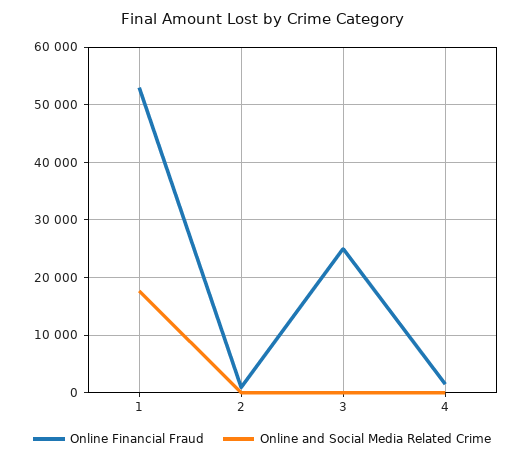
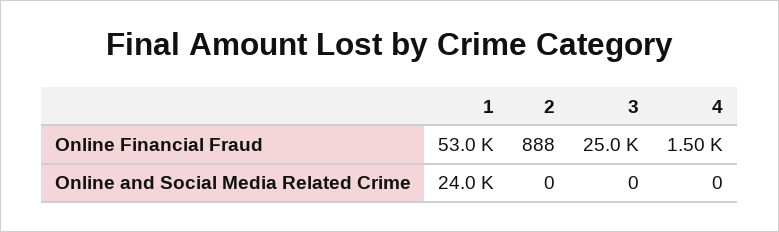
  {
    "Online Financial Fraud": {
      "1": 53000,
      "2": 888,
      "3": 25000,
      "4": 1500
    },
    "Online and Social Media Related Crime": {
-     "1": 18000,
+     "1": 24000,
      "2": 0,
      "3": 0,
      "4": 0
    }
  }

